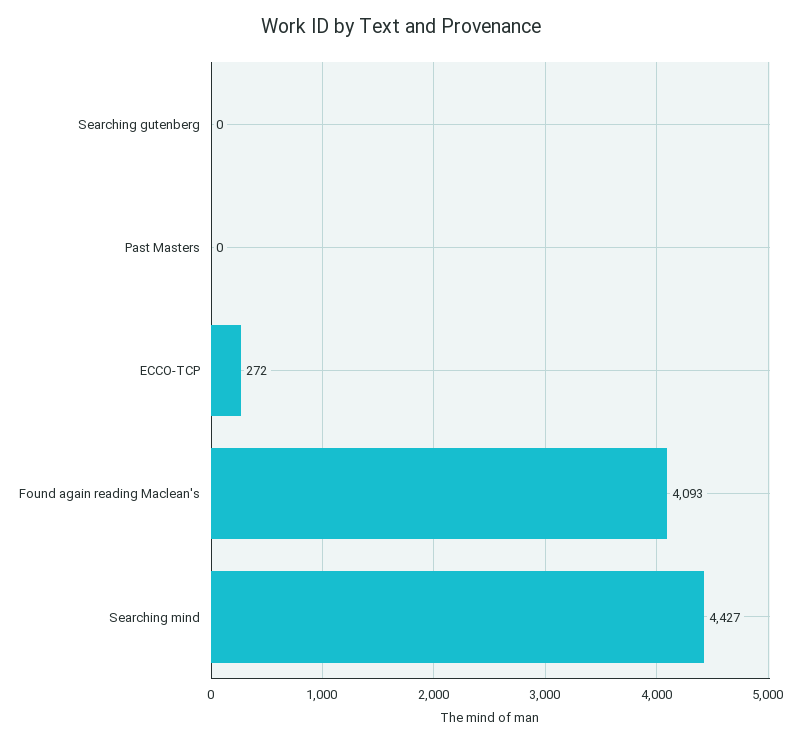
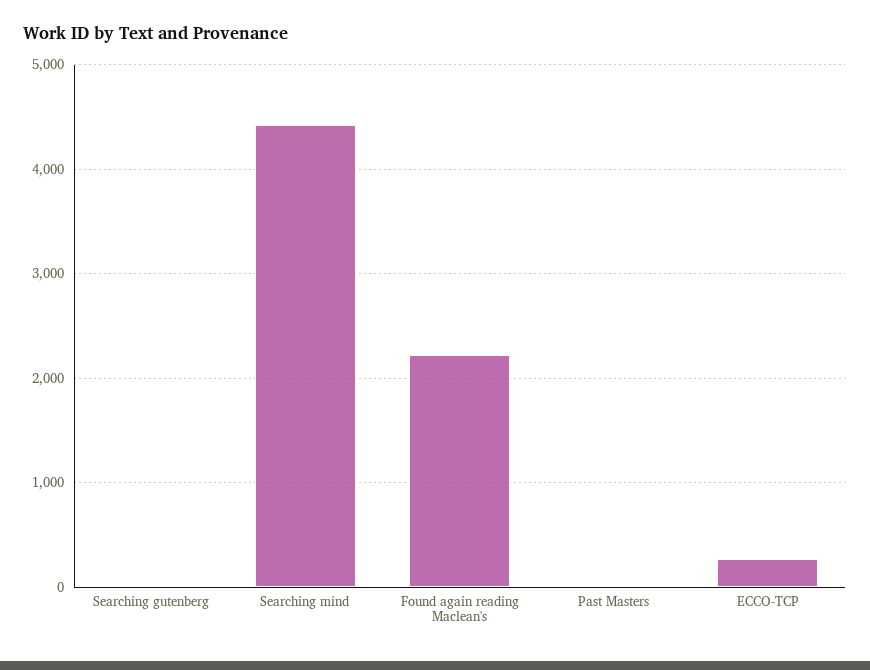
  {
    "Searching gutenberg": 0,
    "Past Masters": 0,
    "ECCO-TCP": 272,
-   "Found again reading Maclean's": 4093,
+   "Found again reading Maclean's": 2200,
    "Searching mind": 4427
  }

